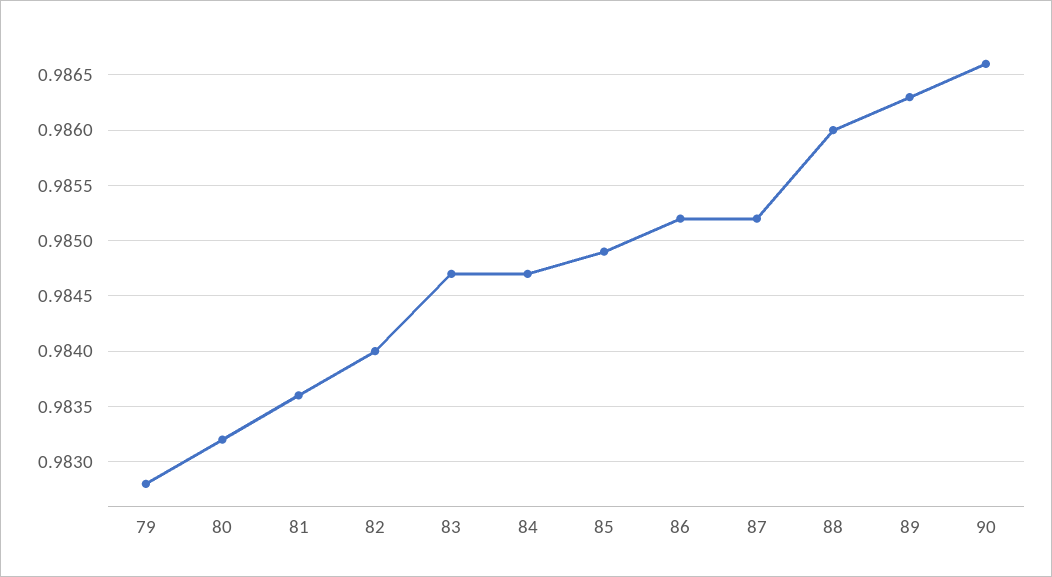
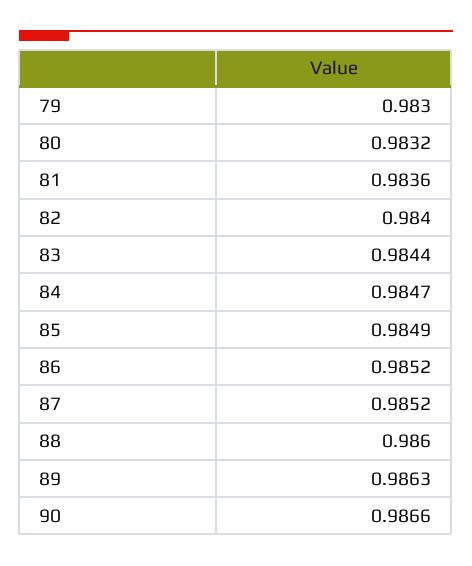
  {
-   "79": 0.9828,
+   "79": 0.983,
    "80": 0.9832,
    "81": 0.9836,
    "82": 0.984,
-   "83": 0.9847,
+   "83": 0.9844,
    "84": 0.9847,
    "85": 0.9849,
    "86": 0.9852,
    "87": 0.9852,
    "88": 0.986,
    "89": 0.9863,
    "90": 0.9866
  }

